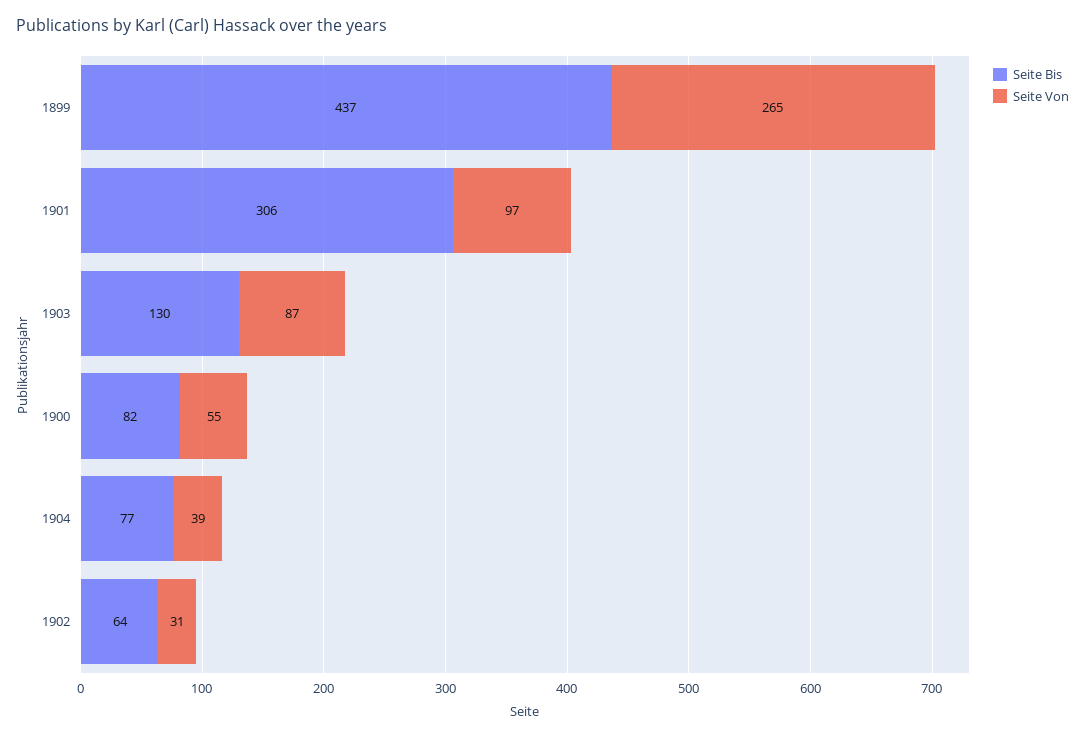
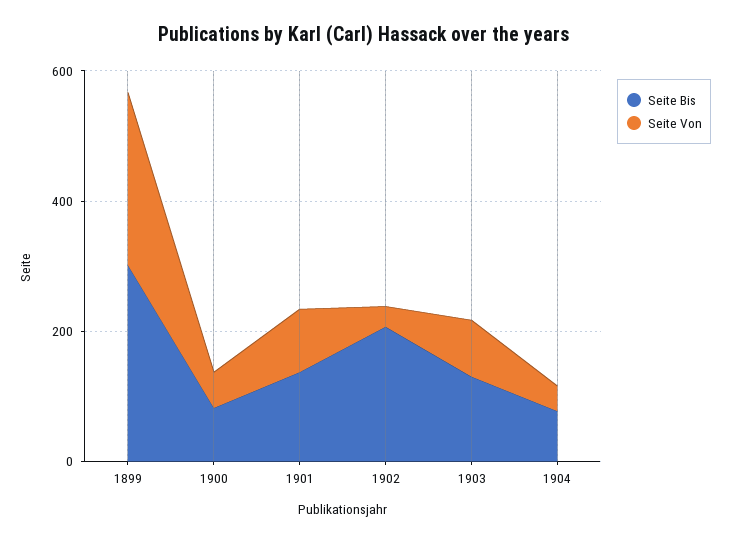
  {
    "Seite Bis": {
-     "1899": 437,
+     "1899": 300,
-     "1901": 306,
+     "1901": 150,
      "1903": 130,
      "1900": 82,
      "1904": 77,
-     "1902": 64
+     "1902": 200
    },
    "Seite Von": {
      "1899": 265,
      "1901": 97,
      "1903": 87,
      "1900": 55,
      "1904": 39,
      "1902": 31
    }
  }

